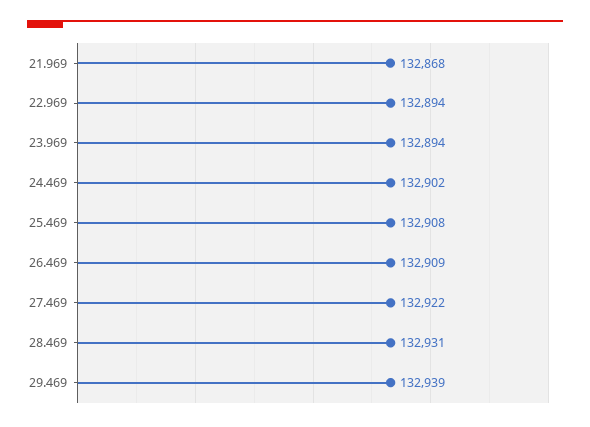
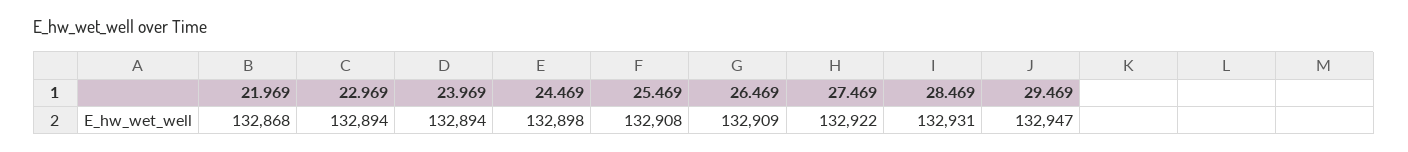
  {
    "21.969": 132868,
    "22.969": 132894,
    "23.969": 132894,
-   "24.469": 132902,
+   "24.469": 132898,
    "25.469": 132908,
    "26.469": 132909,
    "27.469": 132922,
    "28.469": 132931,
-   "29.469": 132939
+   "29.469": 132947
  }

